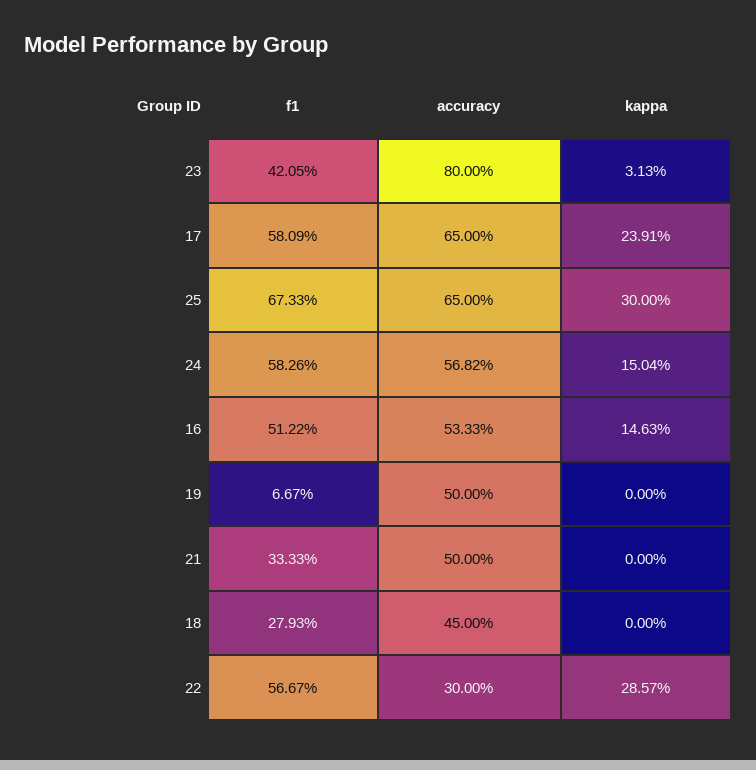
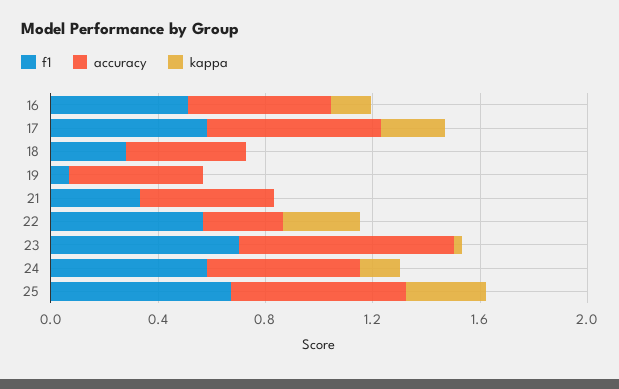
  {
    "f1": {
-     "23": 0.4205,
+     "23": 0.7,
      "17": 0.5809,
      "25": 0.6733,
      "24": 0.5826,
      "16": 0.5122,
      "19": 0.0667,
      "21": 0.3333,
      "18": 0.2793,
      "22": 0.5667
    },
    "accuracy": {
      "23": 0.8,
      "17": 0.65,
      "25": 0.65,
      "24": 0.5682,
      "16": 0.5333,
      "19": 0.5,
      "21": 0.5,
      "18": 0.45,
      "22": 0.3
    },
    "kappa": {
      "23": 0.0313,
      "17": 0.2391,
      "25": 0.3,
      "24": 0.1504,
      "16": 0.1463,
      "19": 0,
      "21": 0,
      "18": 0,
      "22": 0.2857
    }
  }

